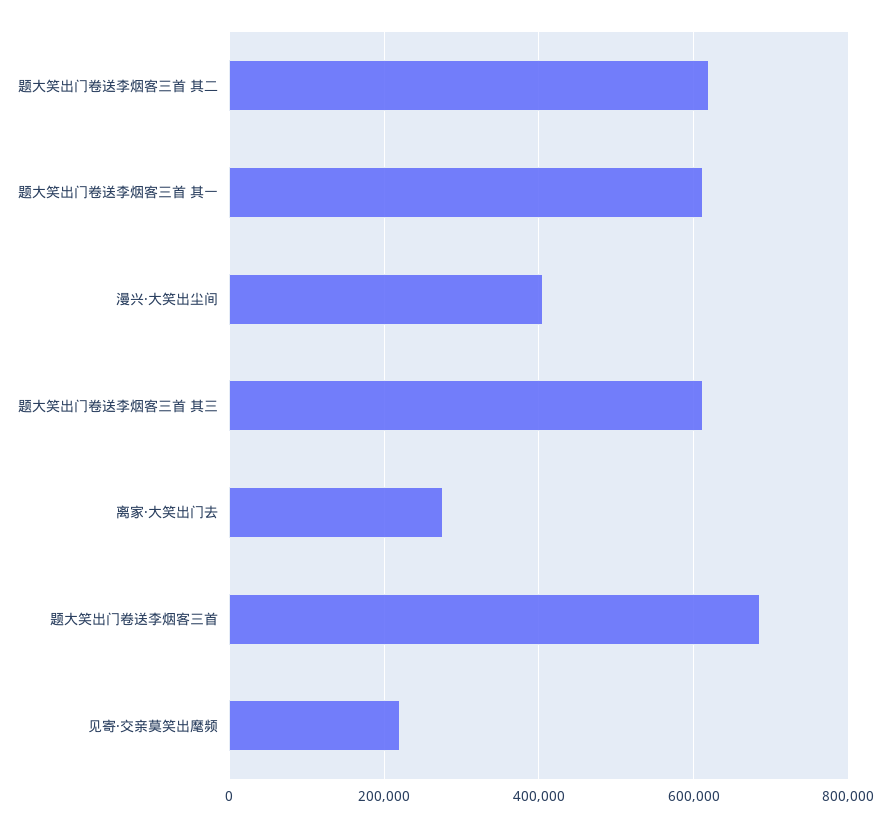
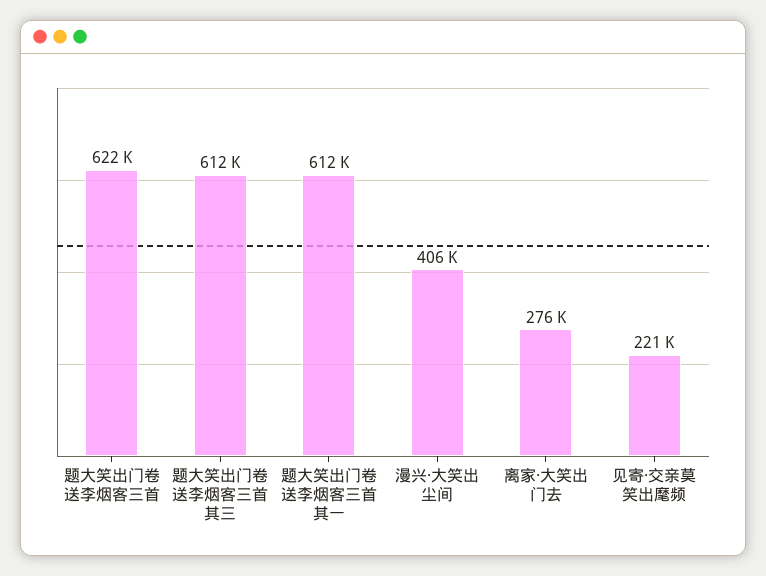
  {
-   "题大笑出门卷送李烟客三首 其二": 620000,
    "题大笑出门卷送李烟客三首 其一": 612000,
    "漫兴·大笑出尘间": 406000,
    "题大笑出门卷送李烟客三首 其三": 612000,
    "离家·大笑出门去": 276000,
-   "题大笑出门卷送李烟客三首": 680000,
+   "题大笑出门卷送李烟客三首": 622000,
    "见寄·交亲莫笑出麾频": 221000
  }

